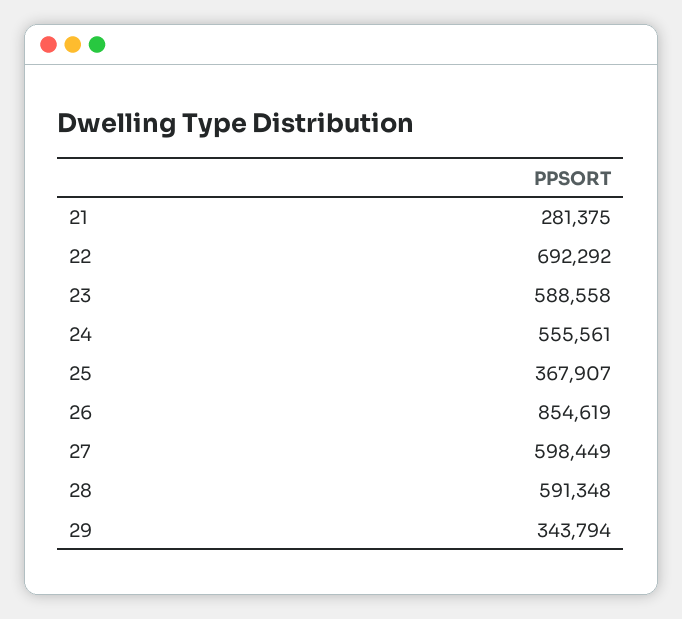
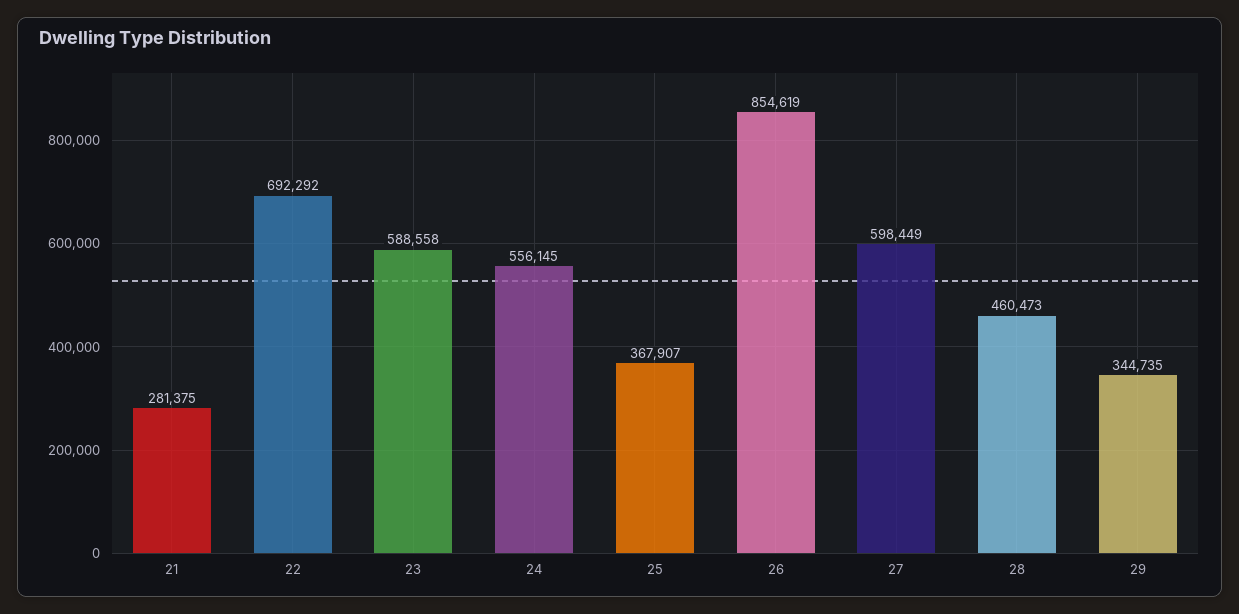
  {
    "21": 281375,
    "22": 692292,
    "23": 588558,
-   "24": 555561,
+   "24": 556145,
    "25": 367907,
    "26": 854619,
    "27": 598449,
-   "28": 591348,
+   "28": 460473,
-   "29": 343794
+   "29": 344735
  }

